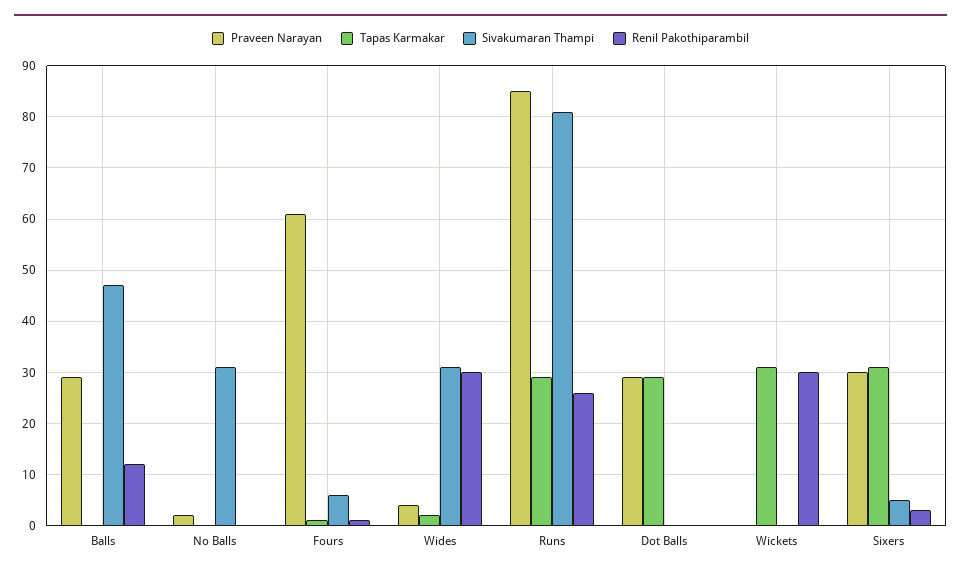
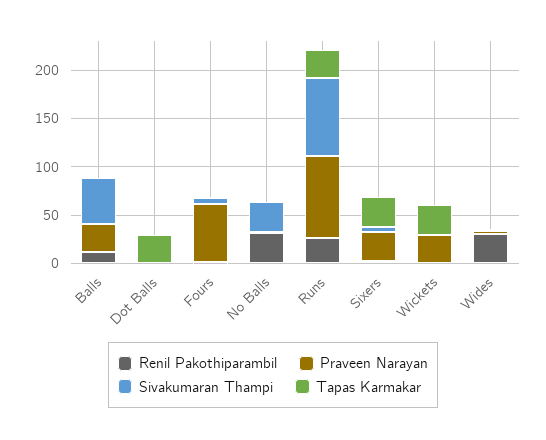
  {
    "Praveen Narayan": {
      "Balls": 30,
      "No Balls": 0,
      "Fours": 60,
      "Wides": 5,
      "Runs": 85,
-     "Dot Balls": 30,
+     "Dot Balls": 0,
-     "Wickets": 0,
+     "Wickets": 30,
      "Sixers": 30
    },
    "Tapas Karmakar": {
      "Balls": 0,
      "No Balls": 0,
      "Fours": 0,
      "Wides": 0,
      "Runs": 30,
      "Dot Balls": 30,
      "Wickets": 30,
      "Sixers": 30
    },
    "Sivakumaran Thampi": {
      "Balls": 45,
      "No Balls": 30,
      "Fours": 5,
-     "Wides": 30,
+     "Wides": 0,
      "Runs": 80,
      "Dot Balls": 0,
      "Wickets": 0,
      "Sixers": 5
    },
    "Renil Pakothiparambil": {
      "Balls": 10,
-     "No Balls": 0,
+     "No Balls": 30,
      "Fours": 0,
      "Wides": 30,
      "Runs": 25,
      "Dot Balls": 0,
-     "Wickets": 30,
+     "Wickets": 0,
      "Sixers": 5
    }
  }

